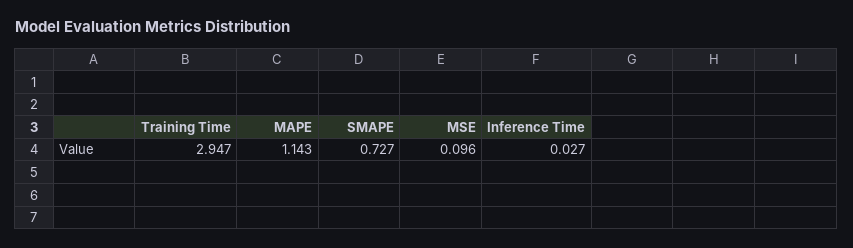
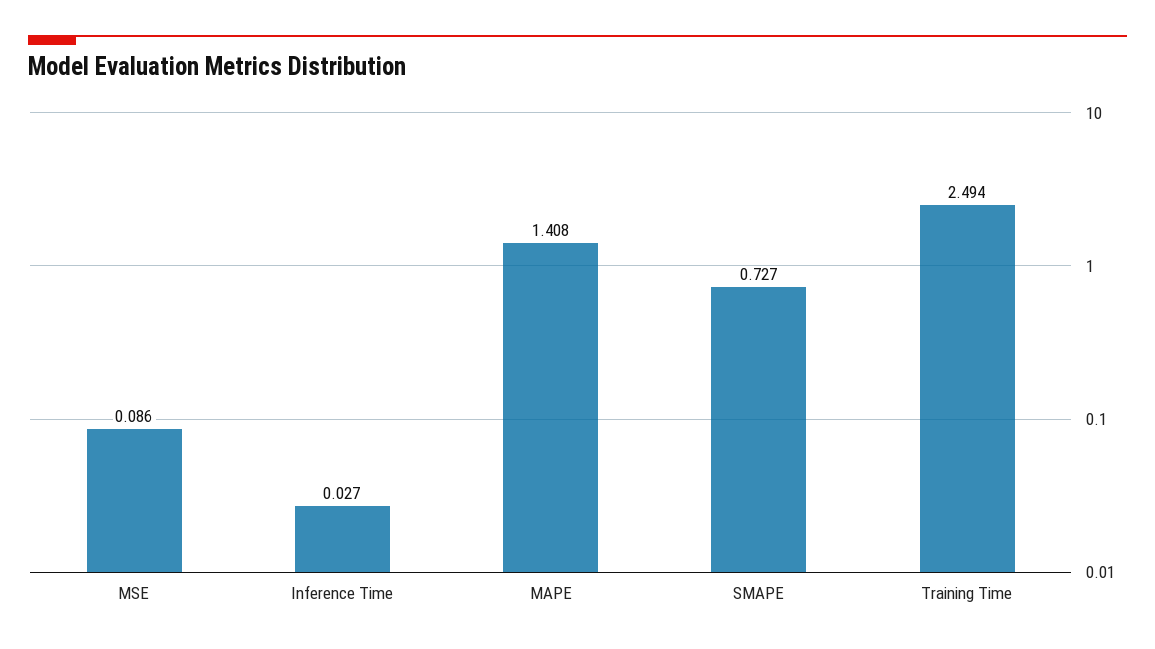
  {
-   "Training Time": 2.947,
+   "Training Time": 2.494,
-   "MAPE": 1.143,
+   "MAPE": 1.408,
    "SMAPE": 0.727,
-   "MSE": 0.096,
+   "MSE": 0.086,
    "Inference Time": 0.027
  }

